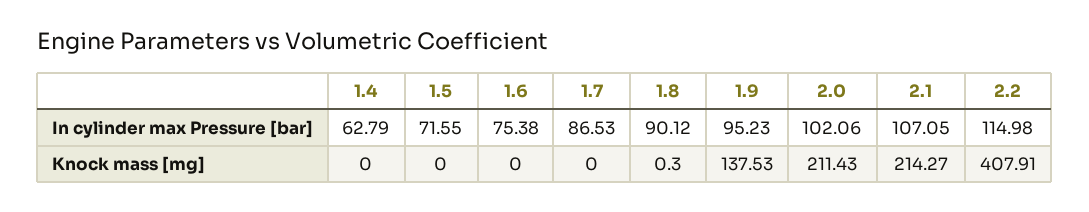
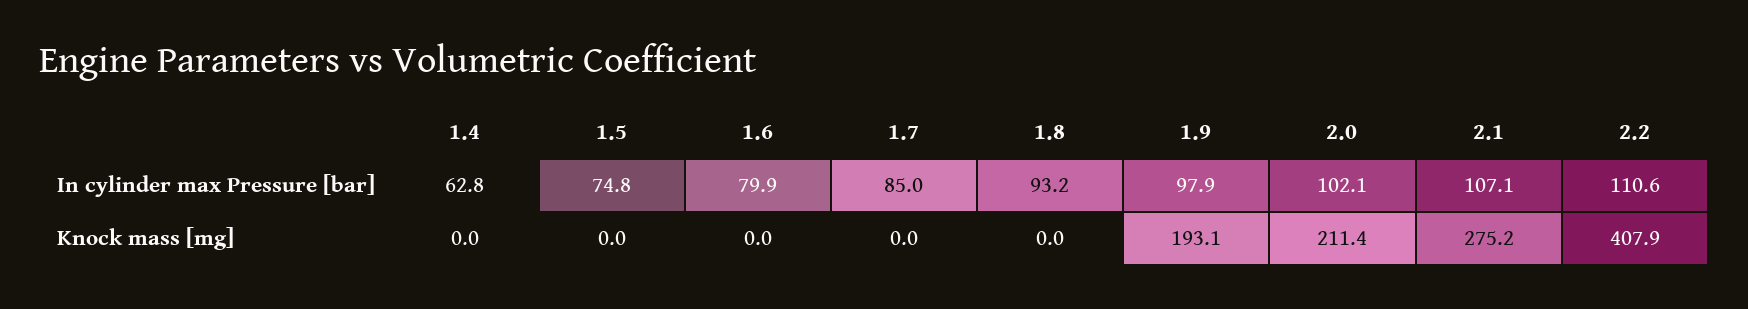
  {
    "1.4": {
      "In cylinder max Pressure [bar]": 62.79,
      "Knock mass [mg]": 0
    },
    "1.5": {
-     "In cylinder max Pressure [bar]": 71.55,
+     "In cylinder max Pressure [bar]": 74.8,
      "Knock mass [mg]": 0
    },
    "1.6": {
-     "In cylinder max Pressure [bar]": 75.38,
+     "In cylinder max Pressure [bar]": 79.9,
      "Knock mass [mg]": 0
    },
    "1.7": {
-     "In cylinder max Pressure [bar]": 86.53,
+     "In cylinder max Pressure [bar]": 85,
      "Knock mass [mg]": 0
    },
    "1.8": {
-     "In cylinder max Pressure [bar]": 90.12,
+     "In cylinder max Pressure [bar]": 93.2,
-     "Knock mass [mg]": 0.3
+     "Knock mass [mg]": 0
    },
    "1.9": {
-     "In cylinder max Pressure [bar]": 95.23,
+     "In cylinder max Pressure [bar]": 97.9,
-     "Knock mass [mg]": 137.53
+     "Knock mass [mg]": 193.1
    },
    "2.0": {
      "In cylinder max Pressure [bar]": 102.06,
      "Knock mass [mg]": 211.43
    },
    "2.1": {
      "In cylinder max Pressure [bar]": 107.05,
-     "Knock mass [mg]": 214.27
+     "Knock mass [mg]": 275.2
    },
    "2.2": {
-     "In cylinder max Pressure [bar]": 114.98,
+     "In cylinder max Pressure [bar]": 110.6,
      "Knock mass [mg]": 407.91
    }
  }

